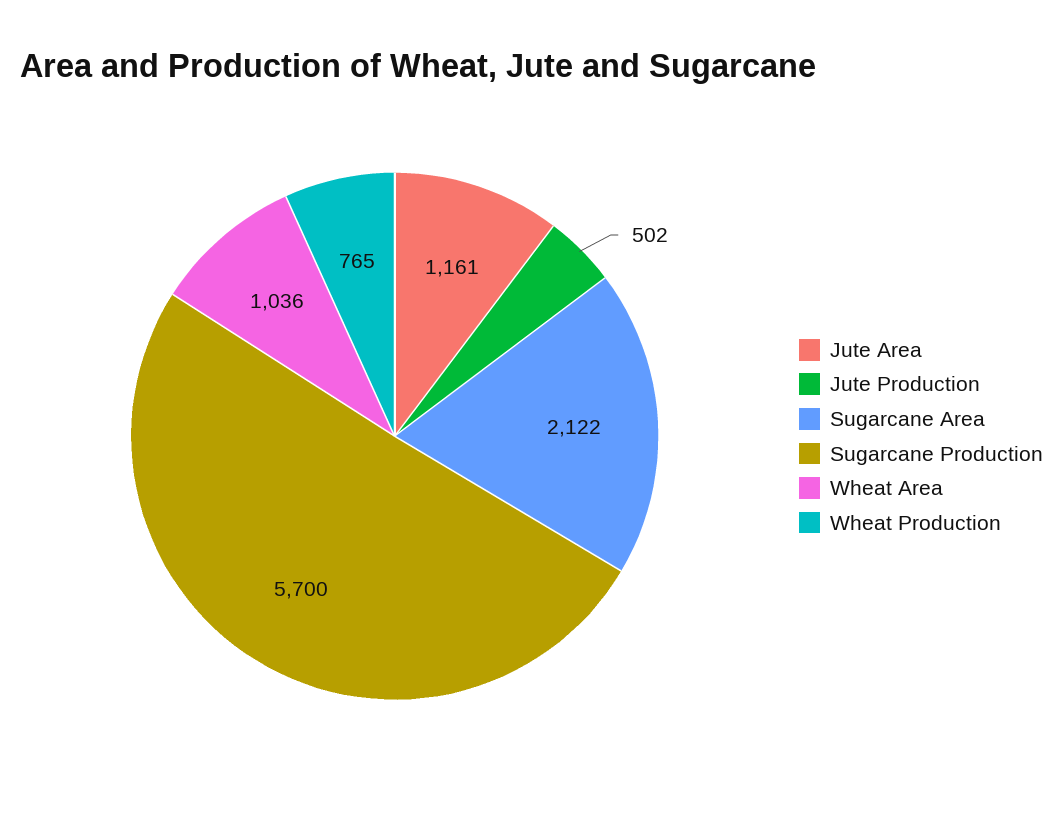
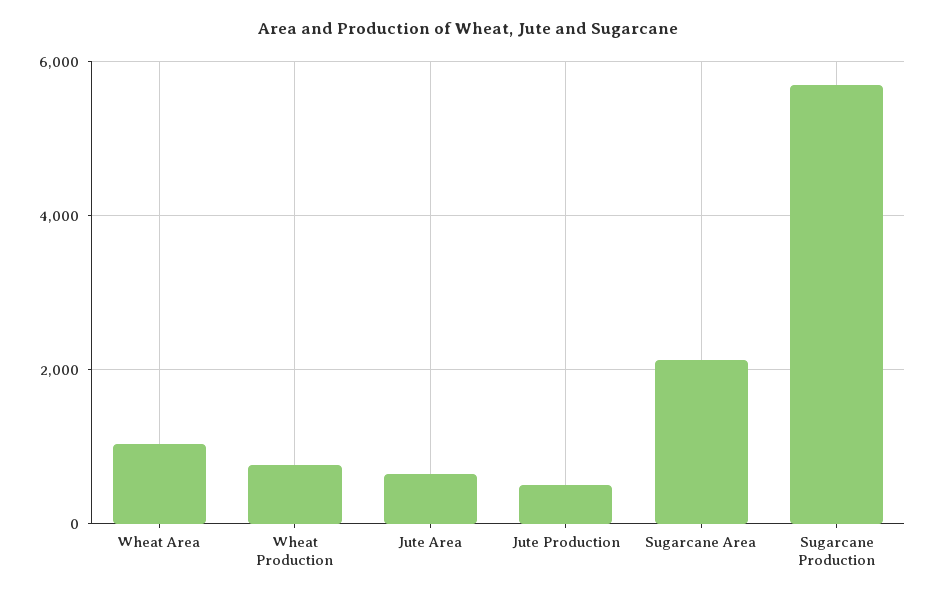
  {
-   "Jute Area": 1161,
+   "Jute Area": 600,
    "Jute Production": 502,
    "Sugarcane Area": 2122,
    "Sugarcane Production": 5700,
    "Wheat Area": 1036,
    "Wheat Production": 765
  }

